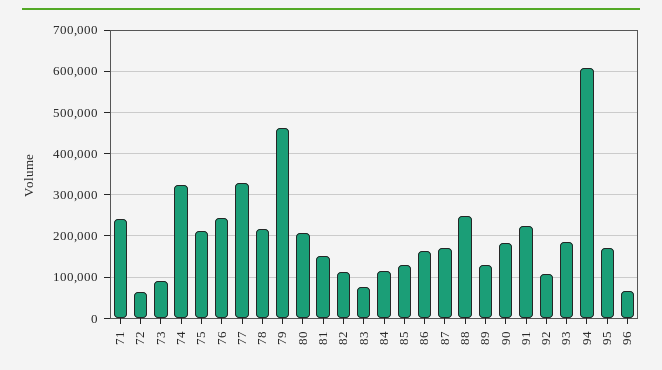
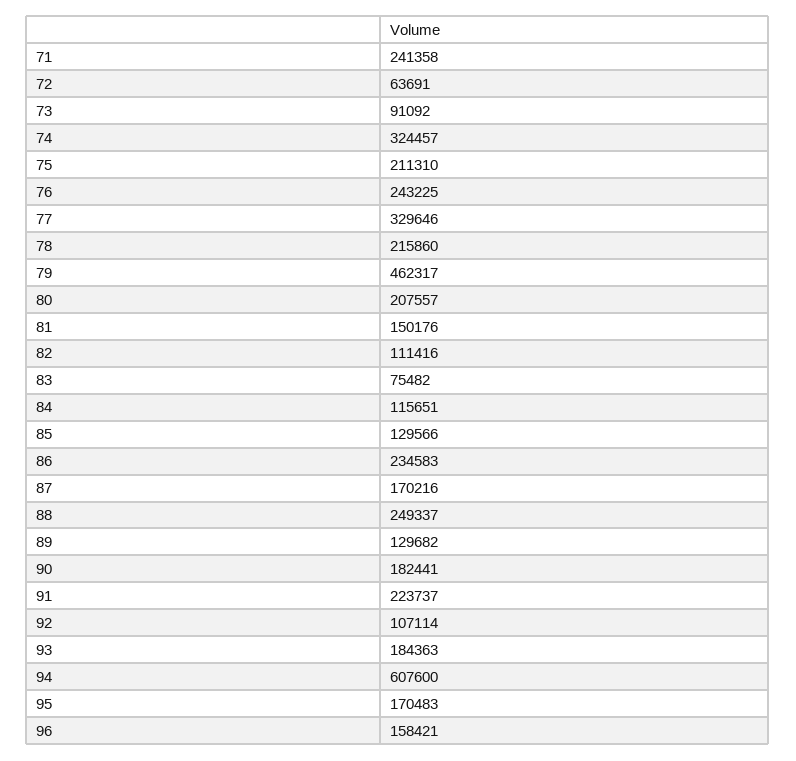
  {
    "71": 241358,
    "72": 63691,
    "73": 91092,
    "74": 324457,
    "75": 211310,
    "76": 243225,
    "77": 329646,
    "78": 215860,
    "79": 462317,
    "80": 207557,
    "81": 150176,
    "82": 111416,
    "83": 75482,
    "84": 115651,
    "85": 129566,
-   "86": 160000,
+   "86": 234583,
    "87": 170216,
    "88": 249337,
    "89": 129682,
    "90": 182441,
    "91": 223737,
    "92": 107114,
    "93": 184363,
    "94": 607600,
    "95": 170483,
-   "96": 60000
+   "96": 158421
  }

